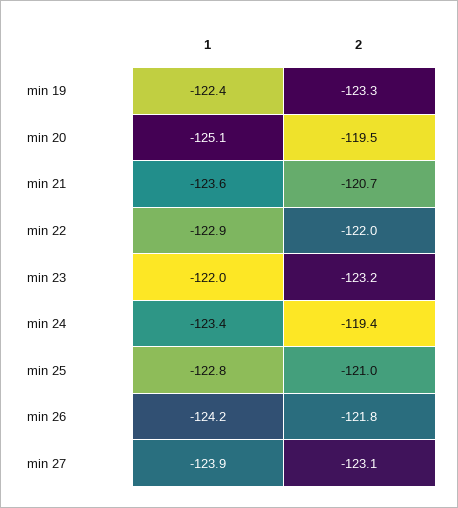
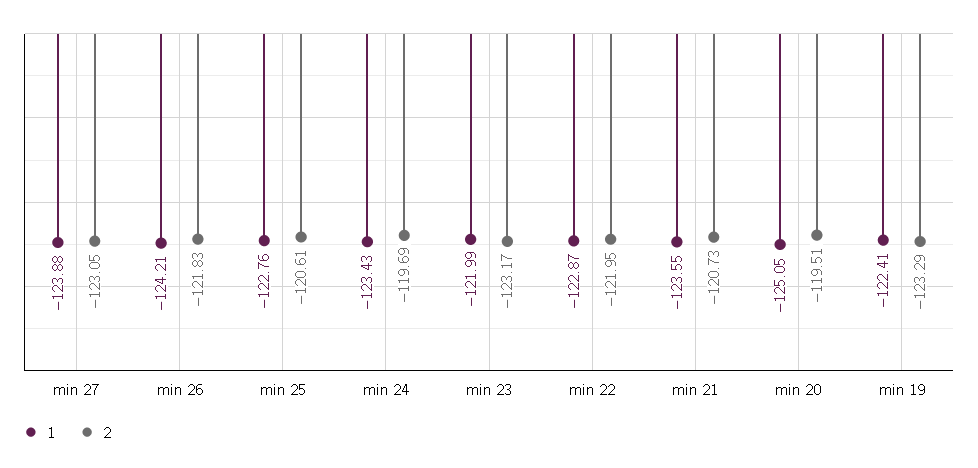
  {
    "1": {
      "min 19": -122.41,
      "min 20": -125.05,
      "min 21": -123.55,
      "min 22": -122.87,
      "min 23": -121.99,
      "min 24": -123.43,
      "min 25": -122.76,
      "min 26": -124.21,
      "min 27": -123.88
    },
    "2": {
      "min 19": -123.29,
      "min 20": -119.51,
      "min 21": -120.73,
      "min 22": -121.95,
      "min 23": -123.17,
-     "min 24": -119.4,
+     "min 24": -119.69,
-     "min 25": -121,
+     "min 25": -120.61,
      "min 26": -121.83,
      "min 27": -123.05
    }
  }

